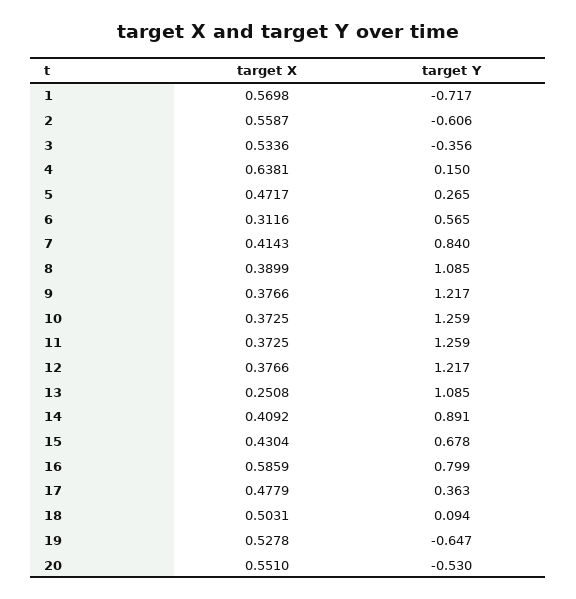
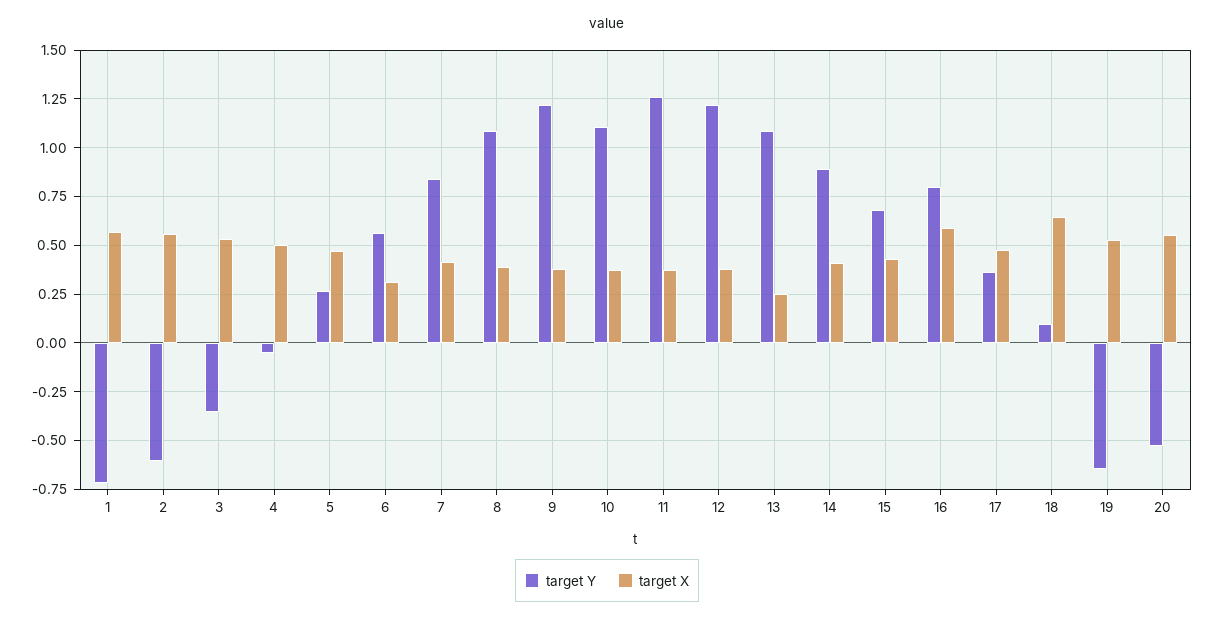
  {
    "target X": {
      "1": 0.5698,
      "2": 0.5587,
      "3": 0.5336,
-     "4": 0.6381,
+     "4": 0.5,
      "5": 0.4717,
      "6": 0.3116,
      "7": 0.4143,
      "8": 0.3899,
      "9": 0.3766,
      "10": 0.3725,
      "11": 0.3725,
      "12": 0.3766,
      "13": 0.2508,
      "14": 0.4092,
      "15": 0.4304,
      "16": 0.5859,
      "17": 0.4779,
-     "18": 0.5031,
+     "18": 0.65,
      "19": 0.5278,
      "20": 0.551
    },
    "target Y": {
      "1": -0.717,
      "2": -0.606,
      "3": -0.356,
-     "4": 0.15,
+     "4": -0.05,
      "5": 0.265,
      "6": 0.565,
      "7": 0.84,
      "8": 1.085,
      "9": 1.217,
-     "10": 1.259,
+     "10": 1.1,
      "11": 1.259,
      "12": 1.217,
      "13": 1.085,
      "14": 0.891,
      "15": 0.678,
      "16": 0.799,
      "17": 0.363,
      "18": 0.094,
      "19": -0.647,
      "20": -0.53
    }
  }

